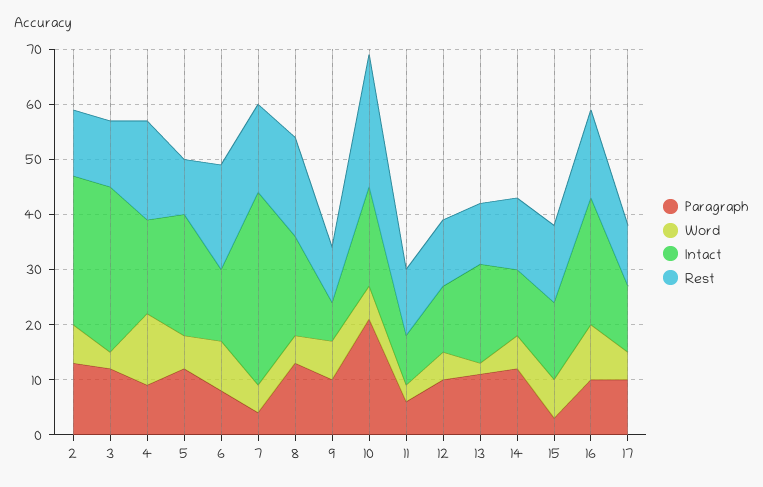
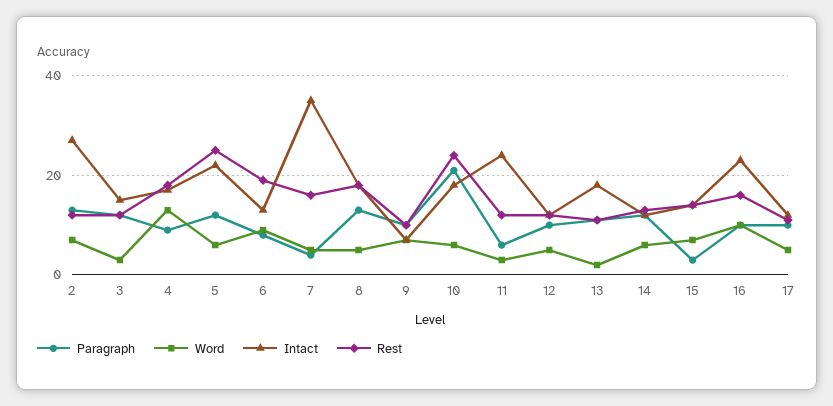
  {
    "Paragraph": {
      "2": 15,
      "3": 10,
      "4": 10,
      "5": 10,
      "6": 10,
      "7": 5,
      "8": 15,
      "9": 10,
      "10": 20,
      "11": 5,
      "12": 10,
      "13": 10,
      "14": 10,
      "15": 5,
      "16": 10,
      "17": 10
    },
    "Word": {
      "2": 5,
      "3": 5,
      "4": 15,
      "5": 5,
      "6": 10,
      "7": 5,
      "8": 5,
      "9": 5,
      "10": 5,
      "11": 5,
      "12": 5,
      "13": 0,
      "14": 5,
      "15": 5,
      "16": 10,
      "17": 5
    },
    "Intact": {
      "2": 25,
-     "3": 30,
+     "3": 15,
      "4": 15,
      "5": 20,
      "6": 15,
      "7": 35,
      "8": 20,
      "9": 5,
      "10": 20,
-     "11": 10,
+     "11": 25,
      "12": 10,
      "13": 20,
      "14": 10,
      "15": 15,
      "16": 25,
      "17": 10
    },
    "Rest": {
      "2": 10,
      "3": 10,
      "4": 20,
-     "5": 10,
+     "5": 25,
      "6": 20,
      "7": 15,
      "8": 20,
      "9": 10,
      "10": 25,
      "11": 10,
      "12": 10,
      "13": 10,
      "14": 15,
      "15": 15,
      "16": 15,
      "17": 10
    }
  }

